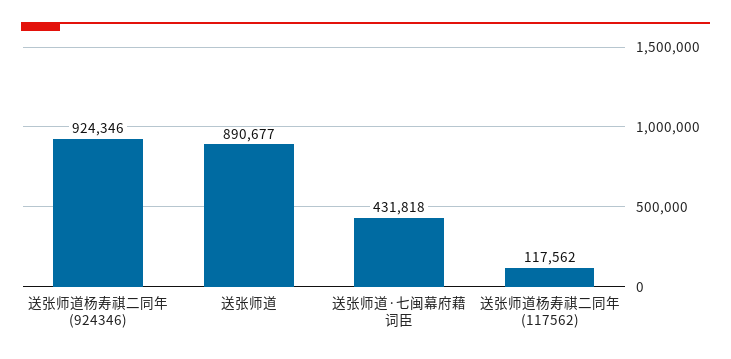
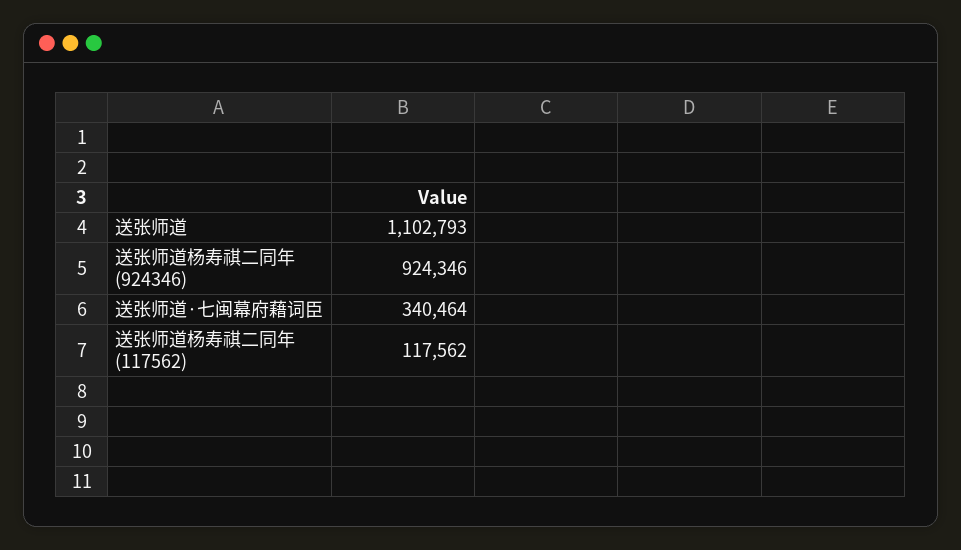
  {
    "送张师道杨寿祺二同年 (924346)": 924346,
-   "送张师道": 890677,
+   "送张师道": 1102793,
-   "送张师道·七闽幕府藉词臣": 431818,
+   "送张师道·七闽幕府藉词臣": 340464,
    "送张师道杨寿祺二同年 (117562)": 117562
  }

